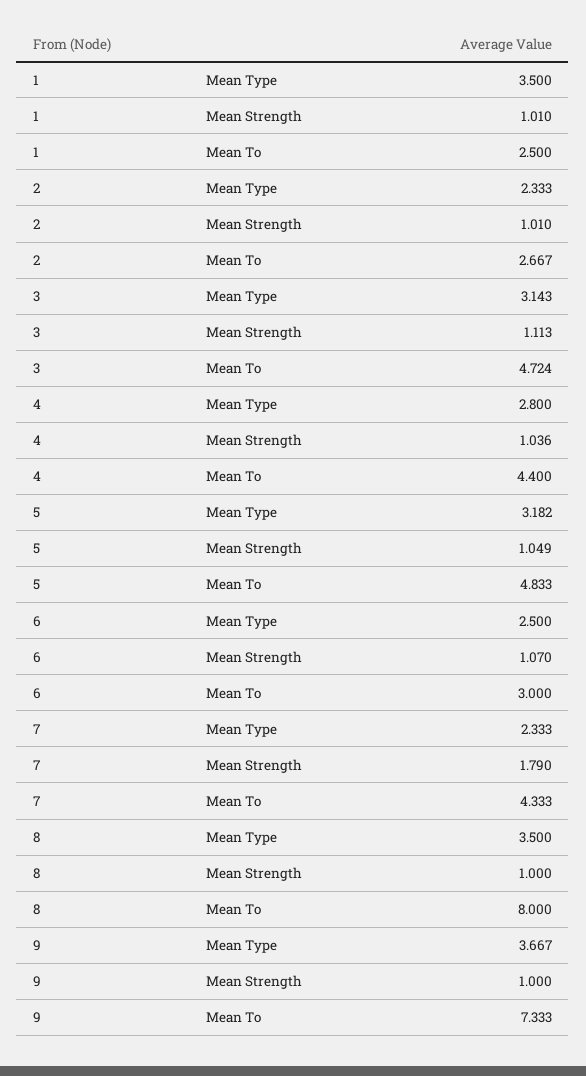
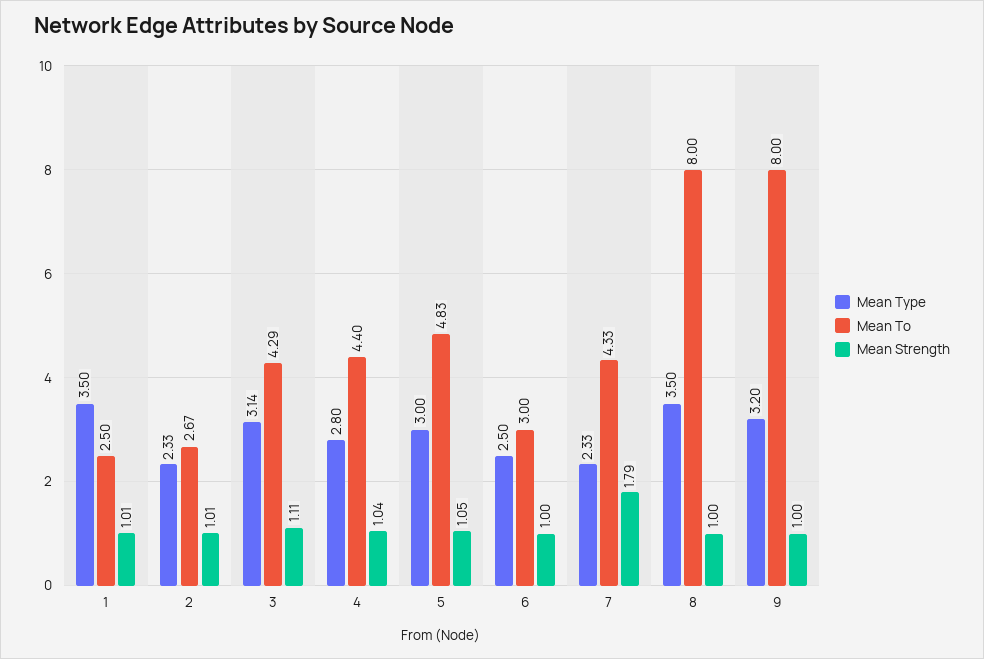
  {
    "Mean Type": {
      "1": 3.5,
      "2": 2.333,
      "3": 3.143,
      "4": 2.8,
-     "5": 3.182,
+     "5": 3,
      "6": 2.5,
      "7": 2.333,
      "8": 3.5,
-     "9": 3.667
+     "9": 3.2
    },
    "Mean Strength": {
      "1": 1.01,
      "2": 1.01,
      "3": 1.113,
      "4": 1.036,
      "5": 1.049,
-     "6": 1.07,
+     "6": 1,
      "7": 1.79,
      "8": 1,
      "9": 1
    },
    "Mean To": {
      "1": 2.5,
      "2": 2.667,
-     "3": 4.724,
+     "3": 4.29,
      "4": 4.4,
      "5": 4.833,
      "6": 3,
      "7": 4.333,
      "8": 8,
-     "9": 7.333
+     "9": 8
    }
  }

